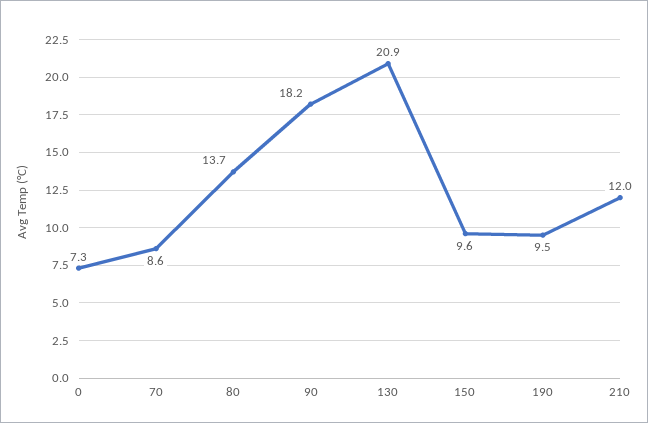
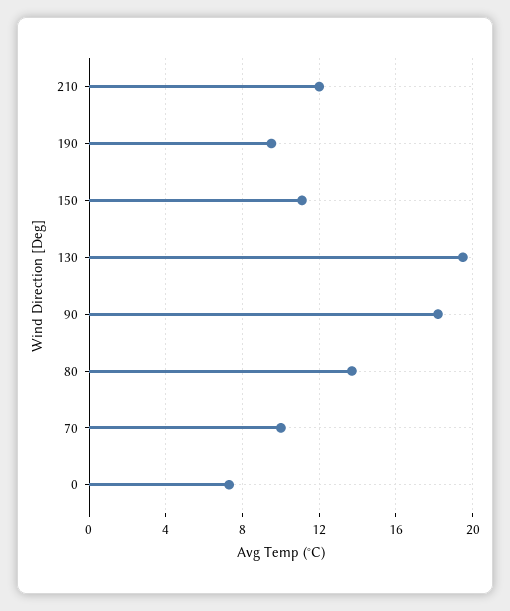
  {
    "0": 7.3,
-   "70": 8.6,
+   "70": 10,
    "80": 13.7,
    "90": 18.2,
-   "130": 20.9,
+   "130": 19.5,
-   "150": 9.6,
+   "150": 11,
    "190": 9.5,
    "210": 12
  }

